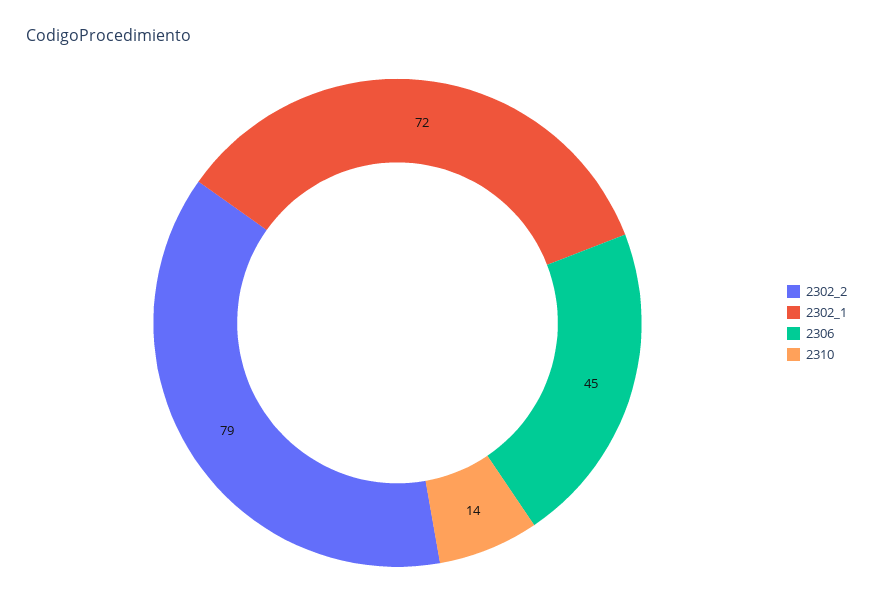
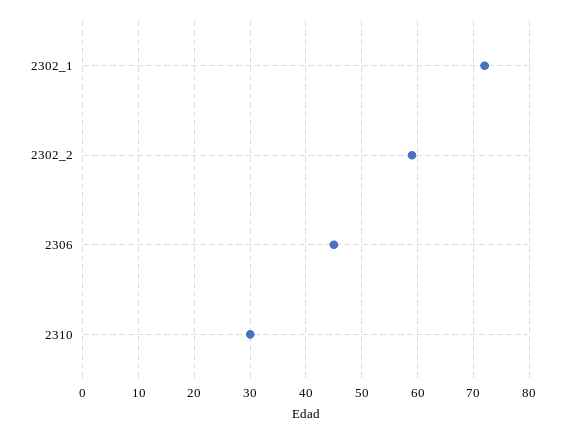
  {
-   "2302_2": 79,
+   "2302_2": 60,
    "2302_1": 72,
    "2306": 45,
-   "2310": 14
+   "2310": 30
  }

